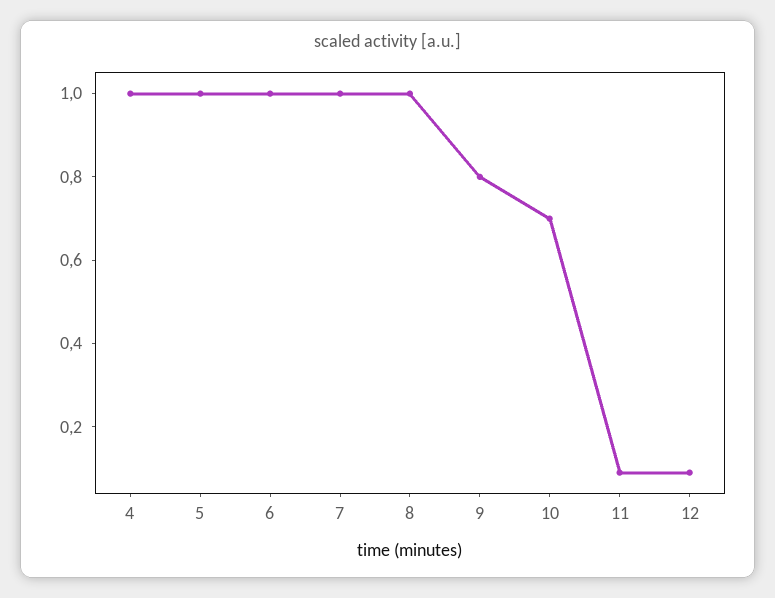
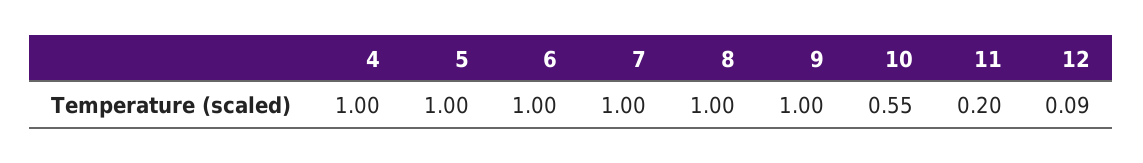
  {
    "4": 1,
    "5": 1,
    "6": 1,
    "7": 1,
    "8": 1,
-   "9": 0.8,
+   "9": 1,
-   "10": 0.7,
+   "10": 0.55,
-   "11": 0.1,
+   "11": 0.2,
    "12": 0.09
  }

